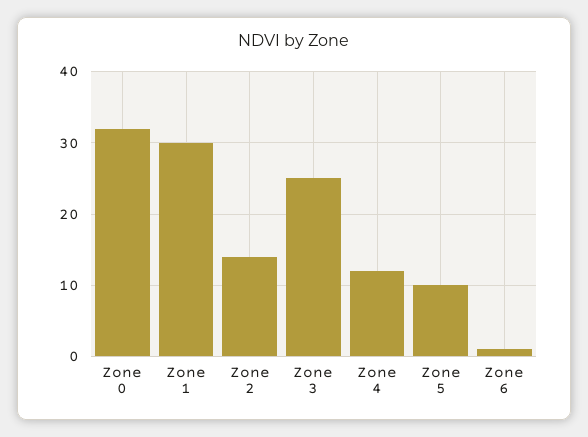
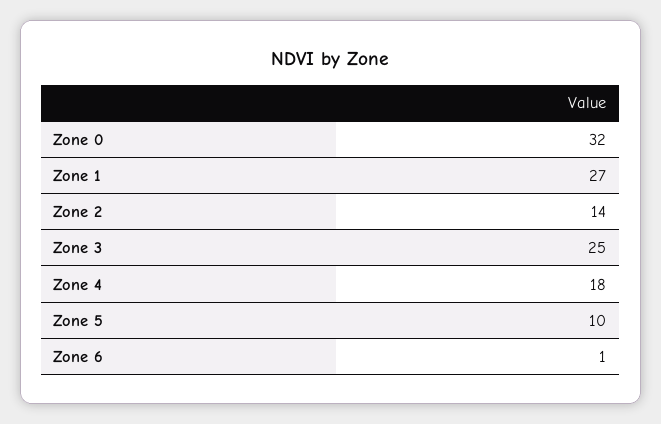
  {
    "Zone 0": 32,
-   "Zone 1": 30,
+   "Zone 1": 27,
    "Zone 2": 14,
    "Zone 3": 25,
-   "Zone 4": 12,
+   "Zone 4": 18,
    "Zone 5": 10,
    "Zone 6": 1
  }

